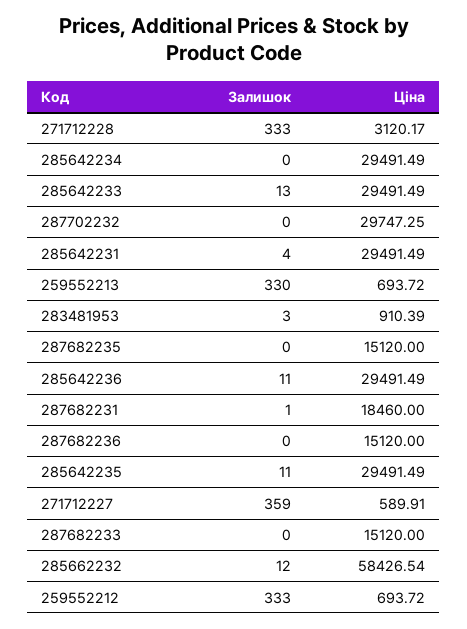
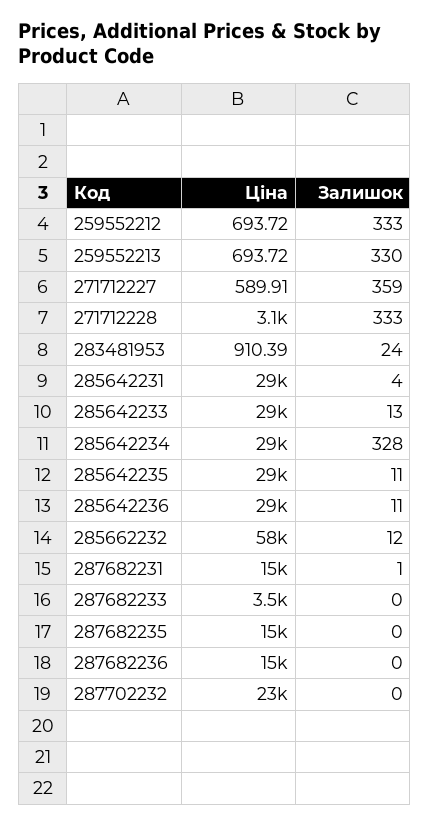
  {
    "Залишок": {
      "271712228": 333,
-     "285642234": 0,
+     "285642234": 328,
      "285642233": 13,
      "287702232": 0,
      "285642231": 4,
      "259552213": 330,
-     "283481953": 3,
+     "283481953": 24,
      "287682235": 0,
      "285642236": 11,
      "287682231": 1,
      "287682236": 0,
      "285642235": 11,
      "271712227": 359,
      "287682233": 0,
      "285662232": 12,
      "259552212": 333
    },
    "Ціна": {
      "271712228": 3120.17,
      "285642234": 29491.49,
      "285642233": 29491.49,
-     "287702232": 29747.25,
+     "287702232": 23000,
      "285642231": 29491.49,
      "259552213": 693.72,
      "283481953": 910.39,
      "287682235": 15120,
      "285642236": 29491.49,
-     "287682231": 18460,
+     "287682231": 15000,
      "287682236": 15120,
      "285642235": 29491.49,
      "271712227": 589.91,
-     "287682233": 15120,
+     "287682233": 3500,
      "285662232": 58426.54,
      "259552212": 693.72
    }
  }

